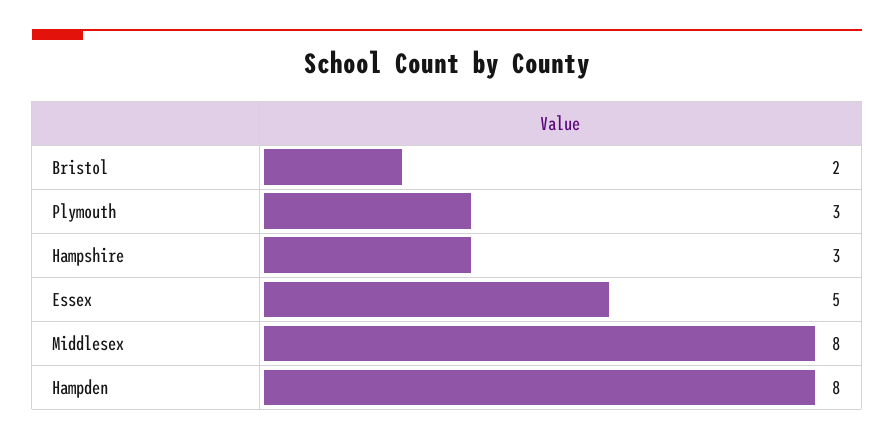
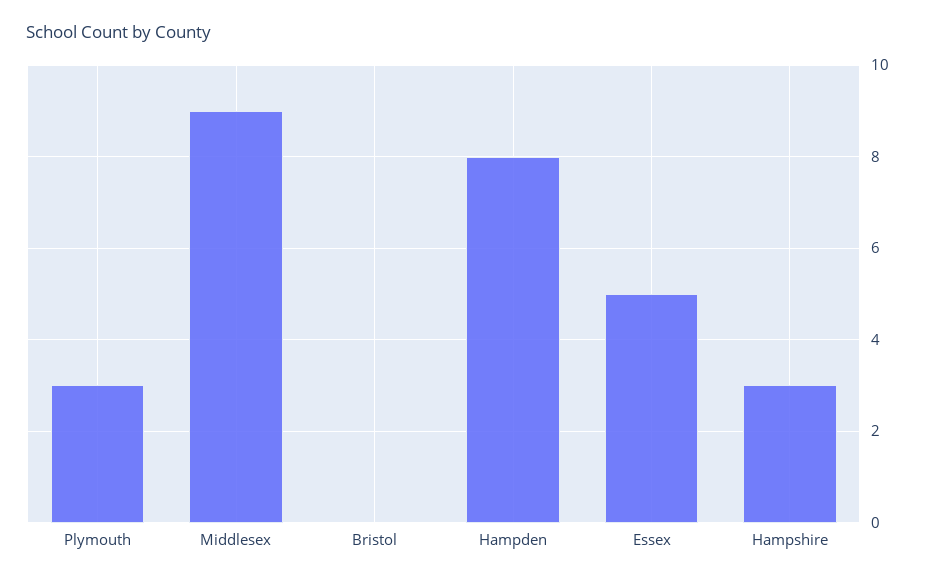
  {
-   "Bristol": 2,
+   "Bristol": 0,
    "Plymouth": 3,
    "Hampshire": 3,
    "Essex": 5,
-   "Middlesex": 8,
+   "Middlesex": 9,
    "Hampden": 8
  }

